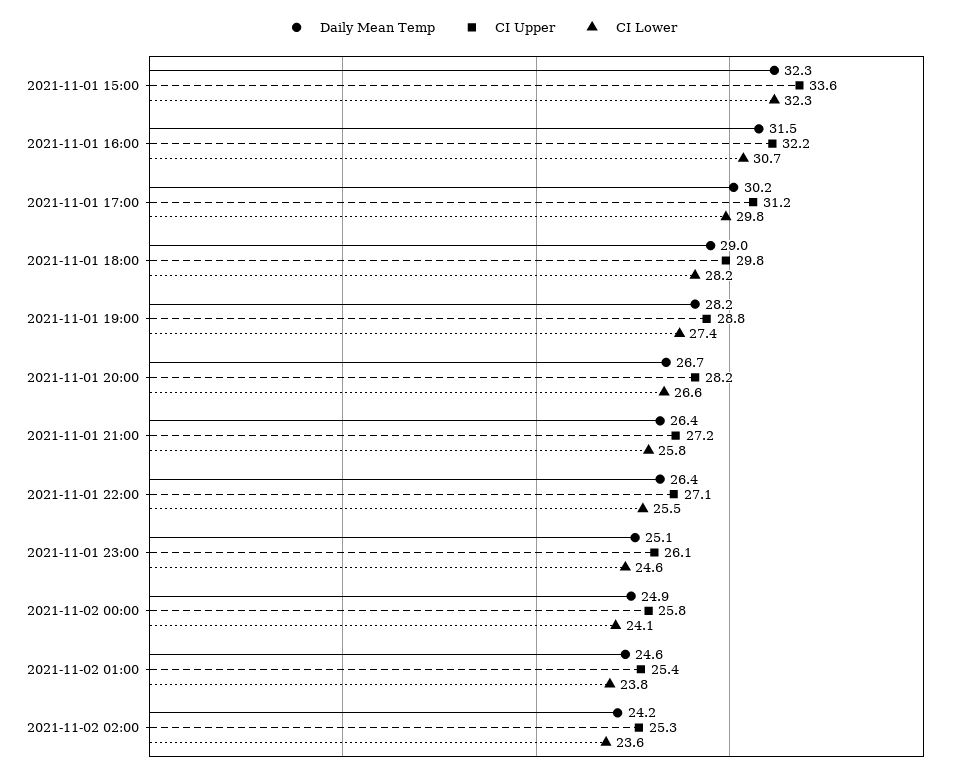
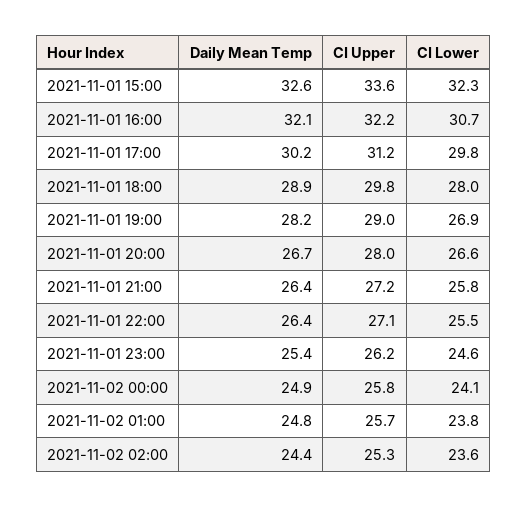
  {
    "Daily Mean Temp": {
-     "2021-11-01 15:00": 32.3,
+     "2021-11-01 15:00": 32.6,
-     "2021-11-01 16:00": 31.5,
+     "2021-11-01 16:00": 32.1,
      "2021-11-01 17:00": 30.2,
-     "2021-11-01 18:00": 29,
+     "2021-11-01 18:00": 28.9,
      "2021-11-01 19:00": 28.2,
      "2021-11-01 20:00": 26.7,
      "2021-11-01 21:00": 26.4,
      "2021-11-01 22:00": 26.4,
-     "2021-11-01 23:00": 25.1,
+     "2021-11-01 23:00": 25.4,
      "2021-11-02 00:00": 24.9,
-     "2021-11-02 01:00": 24.6,
+     "2021-11-02 01:00": 24.8,
-     "2021-11-02 02:00": 24.2
+     "2021-11-02 02:00": 24.4
    },
    "CI Upper": {
      "2021-11-01 15:00": 33.6,
      "2021-11-01 16:00": 32.2,
      "2021-11-01 17:00": 31.2,
      "2021-11-01 18:00": 29.8,
-     "2021-11-01 19:00": 28.8,
+     "2021-11-01 19:00": 29,
-     "2021-11-01 20:00": 28.2,
+     "2021-11-01 20:00": 28,
      "2021-11-01 21:00": 27.2,
      "2021-11-01 22:00": 27.1,
-     "2021-11-01 23:00": 26.1,
+     "2021-11-01 23:00": 26.2,
      "2021-11-02 00:00": 25.8,
-     "2021-11-02 01:00": 25.4,
+     "2021-11-02 01:00": 25.7,
      "2021-11-02 02:00": 25.3
    },
    "CI Lower": {
      "2021-11-01 15:00": 32.3,
      "2021-11-01 16:00": 30.7,
      "2021-11-01 17:00": 29.8,
-     "2021-11-01 18:00": 28.2,
+     "2021-11-01 18:00": 28,
-     "2021-11-01 19:00": 27.4,
+     "2021-11-01 19:00": 26.9,
      "2021-11-01 20:00": 26.6,
      "2021-11-01 21:00": 25.8,
      "2021-11-01 22:00": 25.5,
      "2021-11-01 23:00": 24.6,
      "2021-11-02 00:00": 24.1,
      "2021-11-02 01:00": 23.8,
      "2021-11-02 02:00": 23.6
    }
  }

